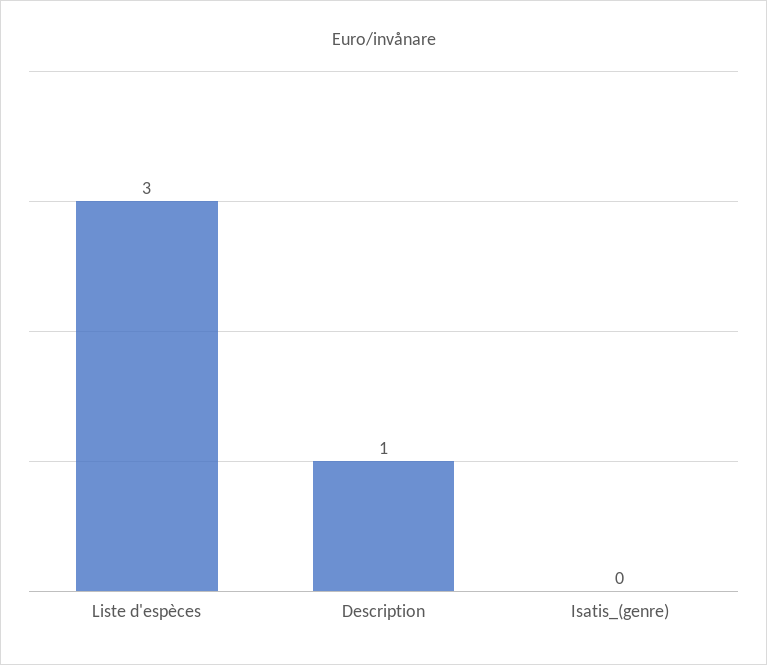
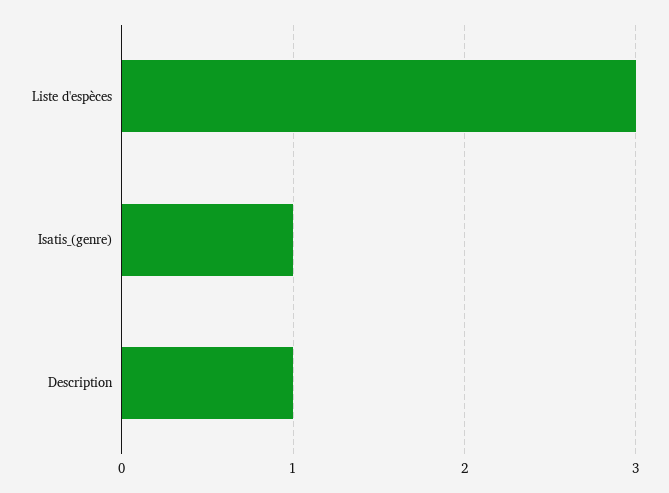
  {
    "Liste d'espèces": 3,
    "Description": 1,
-   "Isatis_(genre)": 0
+   "Isatis_(genre)": 1
  }

